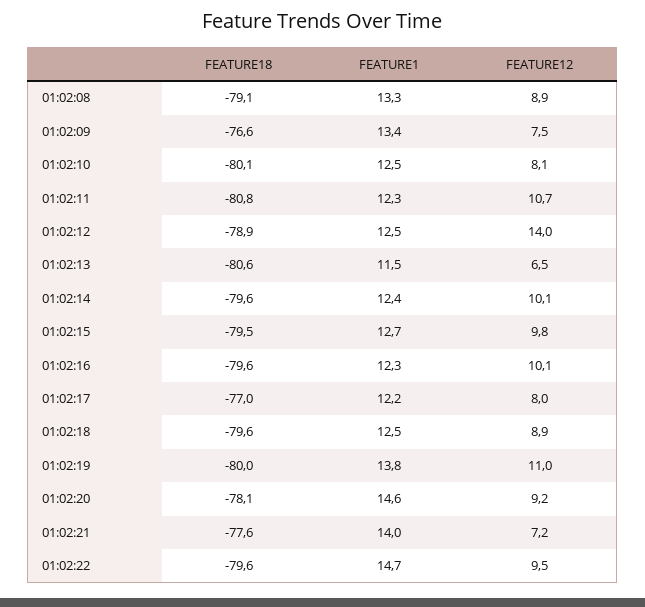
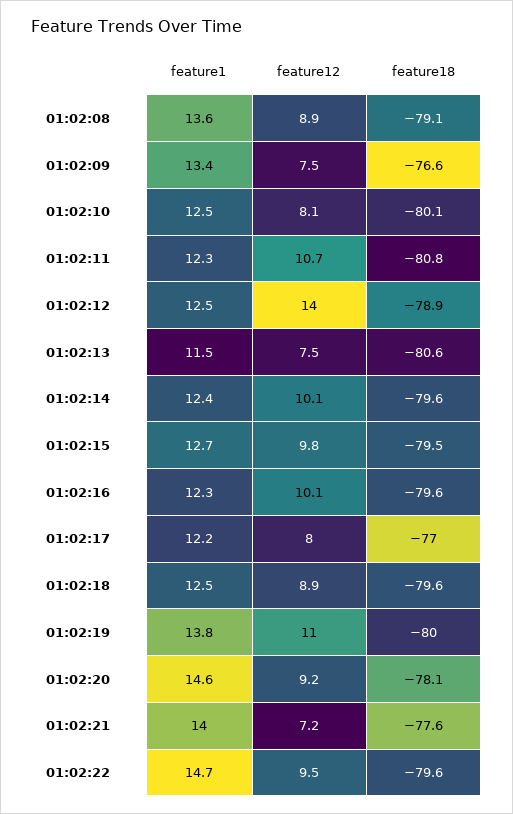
  {
    "FEATURE18": {
      "01:02:08": -79.1,
      "01:02:09": -76.6,
      "01:02:10": -80.1,
      "01:02:11": -80.8,
      "01:02:12": -78.9,
      "01:02:13": -80.6,
      "01:02:14": -79.6,
      "01:02:15": -79.5,
      "01:02:16": -79.6,
      "01:02:17": -77,
      "01:02:18": -79.6,
      "01:02:19": -80,
      "01:02:20": -78.1,
      "01:02:21": -77.6,
      "01:02:22": -79.6
    },
    "FEATURE1": {
-     "01:02:08": 13.3,
+     "01:02:08": 13.6,
      "01:02:09": 13.4,
      "01:02:10": 12.5,
      "01:02:11": 12.3,
      "01:02:12": 12.5,
      "01:02:13": 11.5,
      "01:02:14": 12.4,
      "01:02:15": 12.7,
      "01:02:16": 12.3,
      "01:02:17": 12.2,
      "01:02:18": 12.5,
      "01:02:19": 13.8,
      "01:02:20": 14.6,
      "01:02:21": 14,
      "01:02:22": 14.7
    },
    "FEATURE12": {
      "01:02:08": 8.9,
      "01:02:09": 7.5,
      "01:02:10": 8.1,
      "01:02:11": 10.7,
      "01:02:12": 14,
-     "01:02:13": 6.5,
+     "01:02:13": 7.5,
      "01:02:14": 10.1,
      "01:02:15": 9.8,
      "01:02:16": 10.1,
      "01:02:17": 8,
      "01:02:18": 8.9,
      "01:02:19": 11,
      "01:02:20": 9.2,
      "01:02:21": 7.2,
      "01:02:22": 9.5
    }
  }

